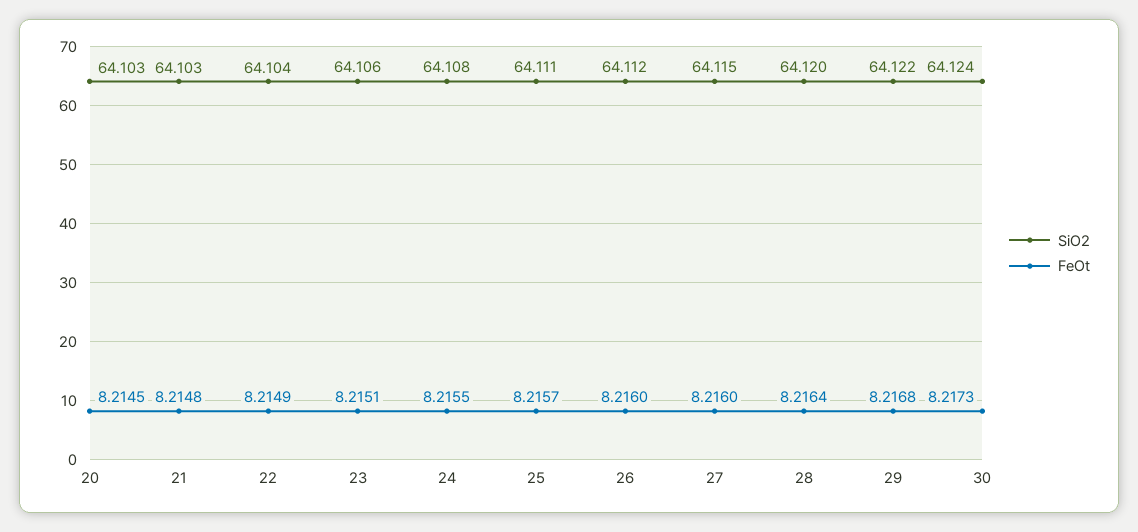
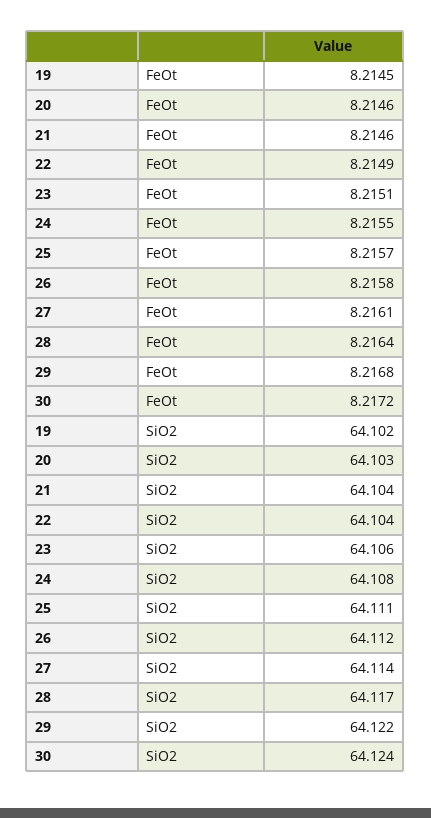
  {
    "SiO2": {
      "20": 64.103,
-     "21": 64.103,
+     "21": 64.104,
      "22": 64.104,
      "23": 64.106,
      "24": 64.108,
      "25": 64.111,
      "26": 64.112,
-     "27": 64.115,
+     "27": 64.114,
-     "28": 64.12,
+     "28": 64.117,
      "29": 64.122,
-     "30": 64.124
+     "30": 64.124,
+     "19": 64.102
    },
    "FeOt": {
-     "20": 8.2145,
+     "20": 8.2146,
-     "21": 8.2148,
+     "21": 8.2146,
      "22": 8.2149,
      "23": 8.2151,
      "24": 8.2155,
      "25": 8.2157,
-     "26": 8.216,
+     "26": 8.2158,
-     "27": 8.216,
+     "27": 8.2161,
      "28": 8.2164,
      "29": 8.2168,
-     "30": 8.2173
+     "30": 8.2172,
+     "19": 8.2145
    }
  }

